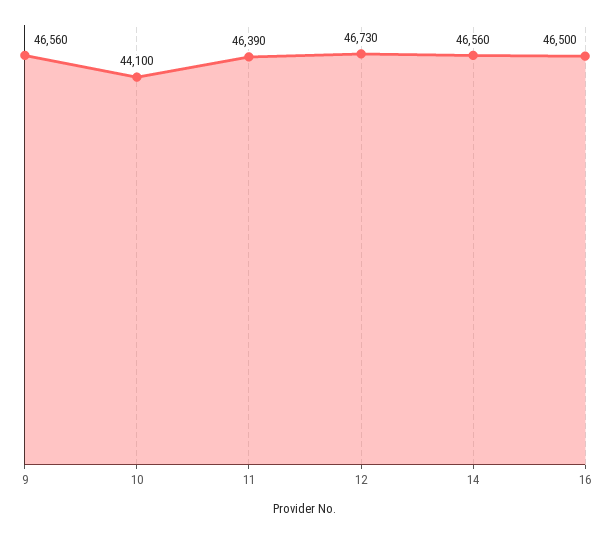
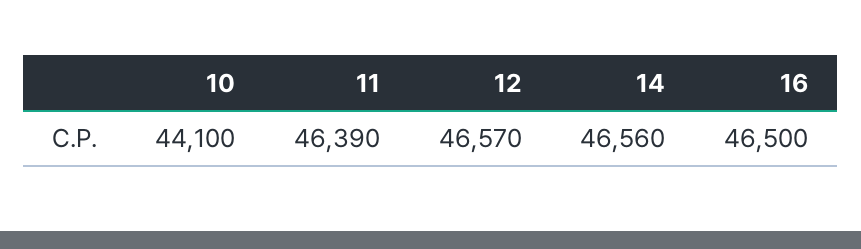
  {
-   "9": 46560,
    "10": 44100,
    "11": 46390,
-   "12": 46730,
+   "12": 46570,
    "14": 46560,
    "16": 46500
  }

